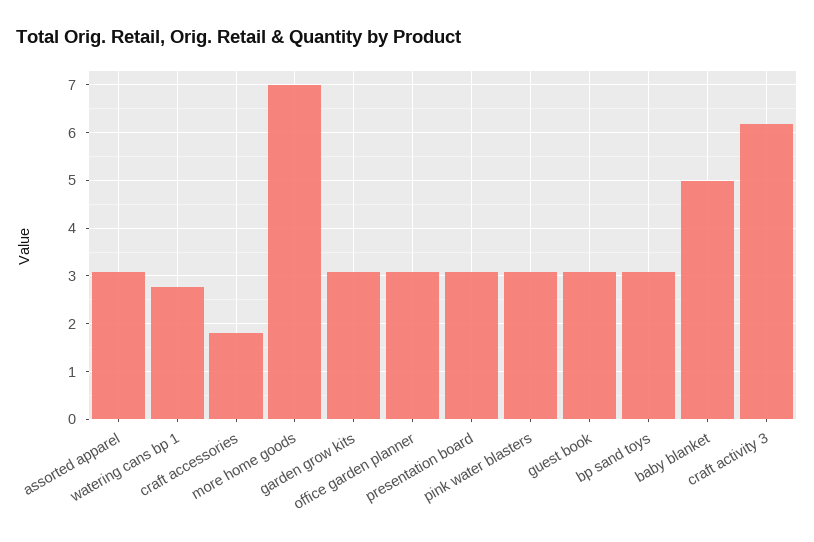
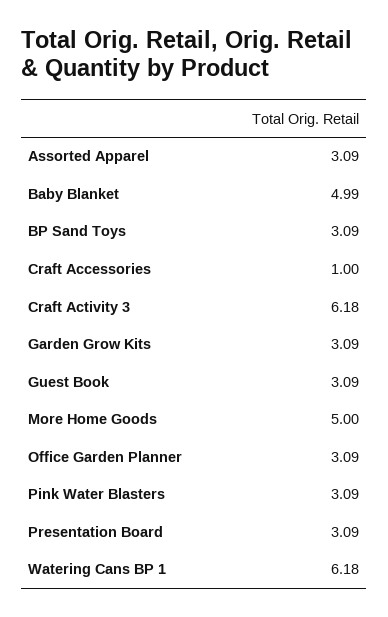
  {
    "assorted apparel": 3.09,
-   "watering cans bp 1": 2.8,
+   "watering cans bp 1": 6.18,
-   "craft accessories": 1.8,
+   "craft accessories": 1,
-   "more home goods": 7,
+   "more home goods": 5,
    "garden grow kits": 3.09,
    "office garden planner": 3.09,
    "presentation board": 3.09,
    "pink water blasters": 3.09,
    "guest book": 3.09,
    "bp sand toys": 3.09,
    "baby blanket": 4.99,
    "craft activity 3": 6.18
  }

